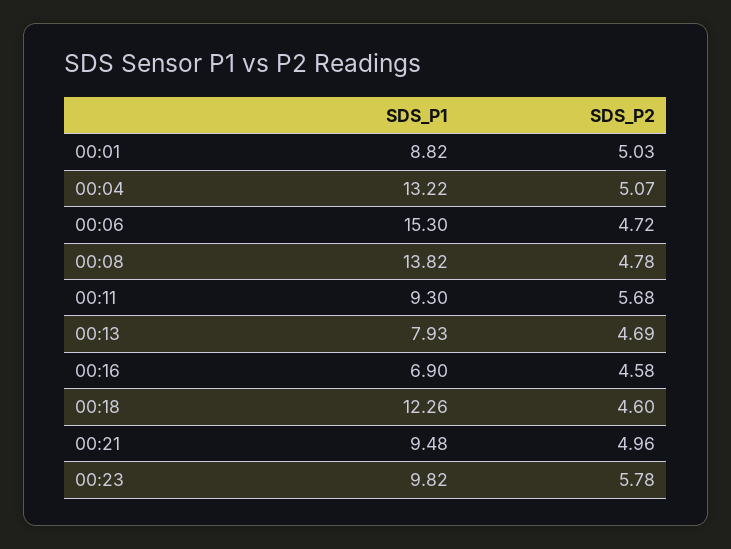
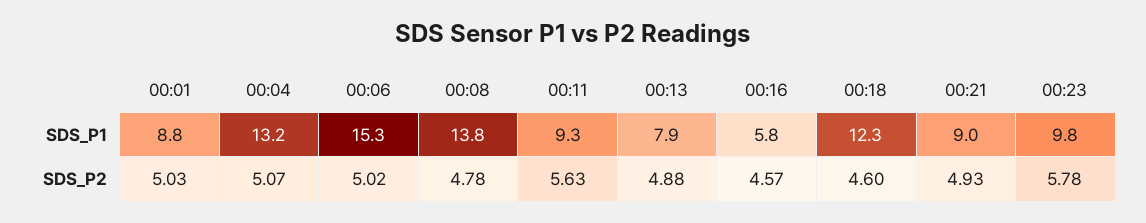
  {
    "SDS_P1": {
      "00:01": 8.82,
      "00:04": 13.22,
      "00:06": 15.3,
      "00:08": 13.82,
      "00:11": 9.3,
      "00:13": 7.93,
-     "00:16": 6.9,
+     "00:16": 5.8,
      "00:18": 12.26,
-     "00:21": 9.48,
+     "00:21": 9,
      "00:23": 9.82
    },
    "SDS_P2": {
      "00:01": 5.03,
      "00:04": 5.07,
-     "00:06": 4.72,
+     "00:06": 5.02,
      "00:08": 4.78,
-     "00:11": 5.68,
+     "00:11": 5.63,
-     "00:13": 4.69,
+     "00:13": 4.88,
-     "00:16": 4.58,
+     "00:16": 4.57,
      "00:18": 4.6,
-     "00:21": 4.96,
+     "00:21": 4.93,
      "00:23": 5.78
    }
  }

